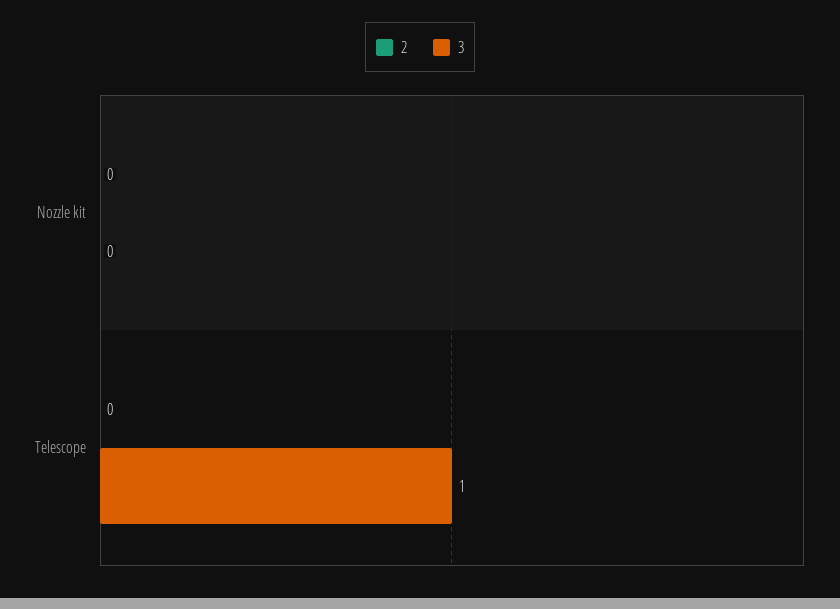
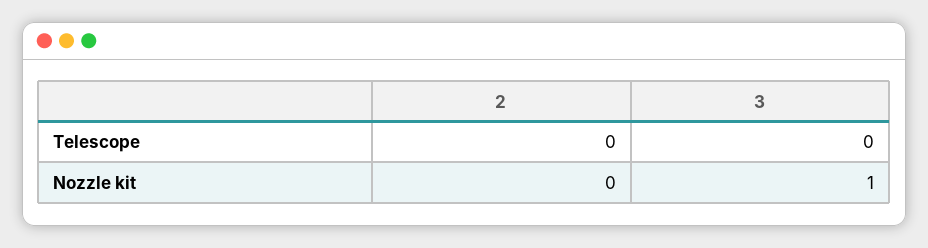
  {
    "2": {
      "Nozzle kit": 0,
      "Telescope": 0
    },
    "3": {
-     "Nozzle kit": 0,
+     "Nozzle kit": 1,
-     "Telescope": 1
+     "Telescope": 0
    }
  }

